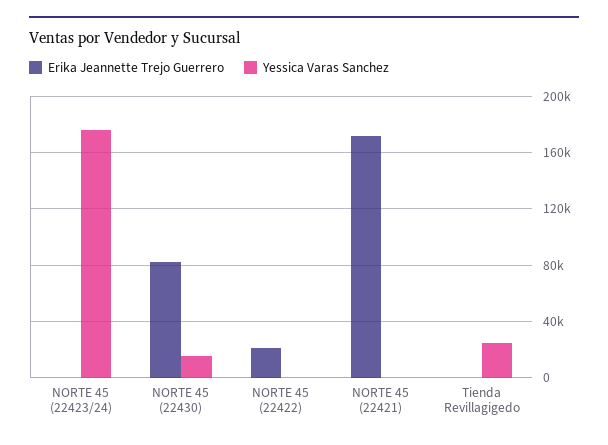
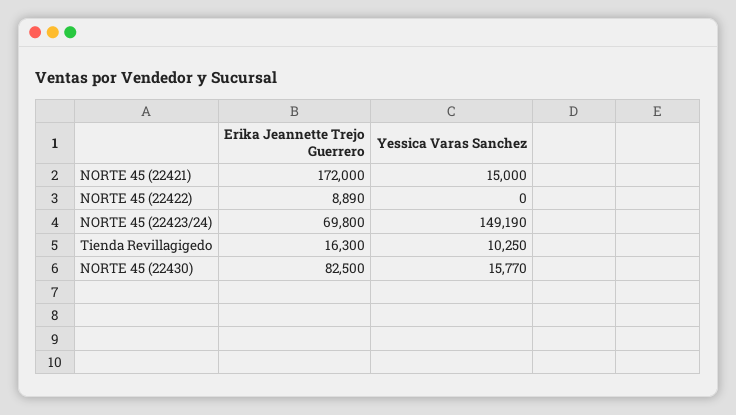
  {
    "Erika Jeannette Trejo Guerrero": {
-     "NORTE 45 (22423/24)": 0,
+     "NORTE 45 (22423/24)": 69800,
      "NORTE 45 (22430)": 82500,
-     "NORTE 45 (22422)": 20000,
+     "NORTE 45 (22422)": 8890,
      "NORTE 45 (22421)": 172000,
-     "Tienda Revillagigedo": 0
+     "Tienda Revillagigedo": 16300
    },
    "Yessica Varas Sanchez": {
-     "NORTE 45 (22423/24)": 175000,
+     "NORTE 45 (22423/24)": 149190,
      "NORTE 45 (22430)": 15770,
      "NORTE 45 (22422)": 0,
-     "NORTE 45 (22421)": 0,
+     "NORTE 45 (22421)": 15000,
-     "Tienda Revillagigedo": 25000
+     "Tienda Revillagigedo": 10250
    }
  }

